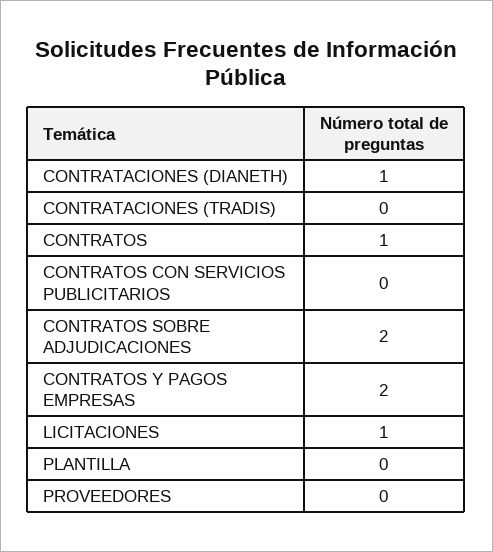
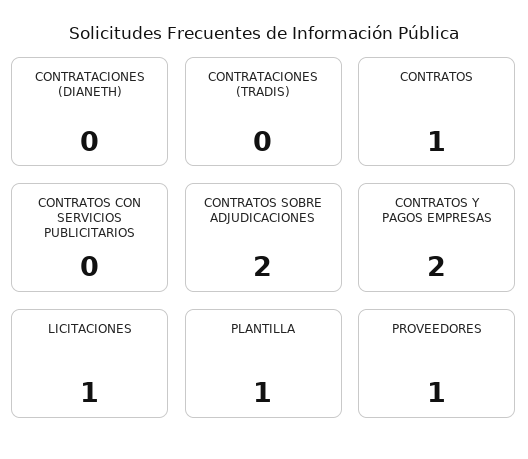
  {
-   "CONTRATACIONES (DIANETH)": 1,
+   "CONTRATACIONES (DIANETH)": 0,
    "CONTRATACIONES (TRADIS)": 0,
    "CONTRATOS": 1,
    "CONTRATOS CON SERVICIOS PUBLICITARIOS": 0,
    "CONTRATOS SOBRE ADJUDICACIONES": 2,
    "CONTRATOS Y PAGOS EMPRESAS": 2,
    "LICITACIONES": 1,
-   "PLANTILLA": 0,
+   "PLANTILLA": 1,
-   "PROVEEDORES": 0
+   "PROVEEDORES": 1
  }

